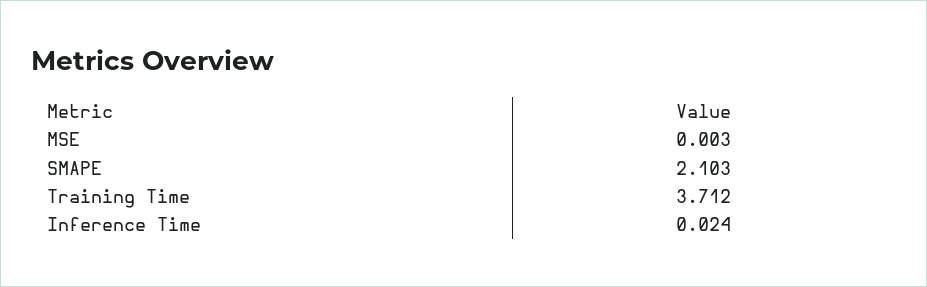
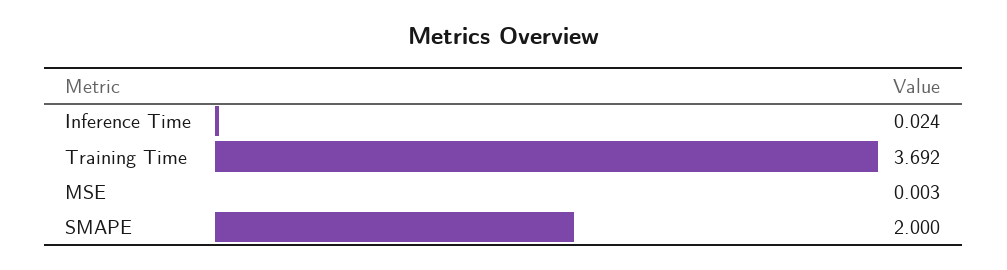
  {
    "MSE": 0.003,
-   "SMAPE": 2.103,
+   "SMAPE": 2,
-   "Training Time": 3.712,
+   "Training Time": 3.692,
    "Inference Time": 0.024
  }

